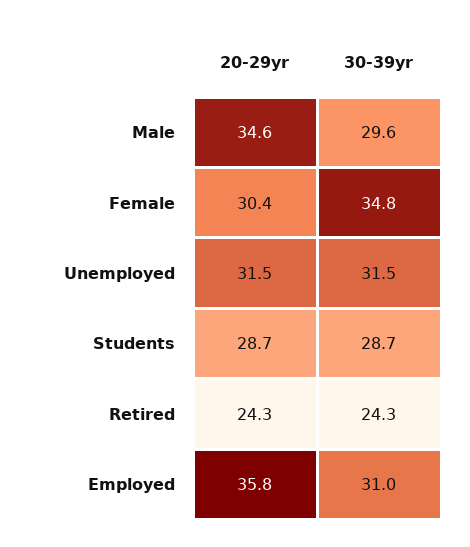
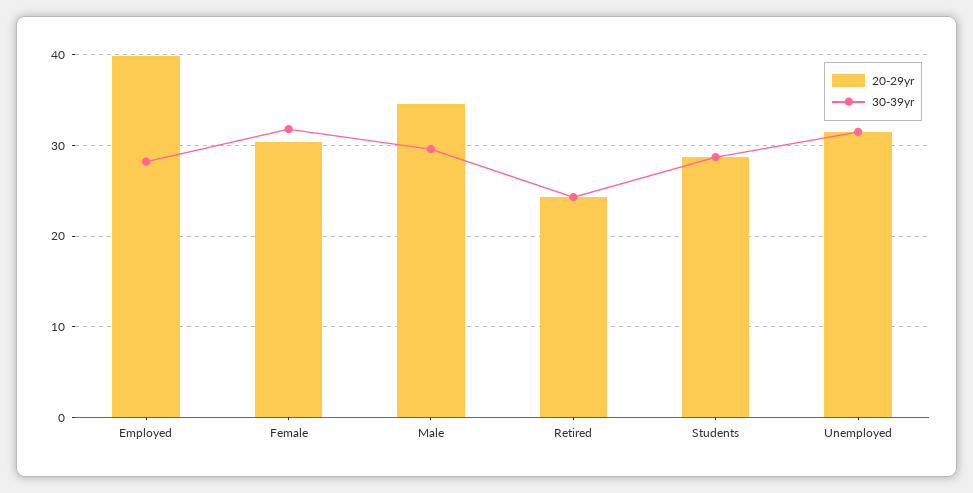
  {
    "20-29yr": {
      "Male": 34.6,
      "Female": 30.4,
      "Unemployed": 31.5,
      "Students": 28.7,
      "Retired": 24.3,
-     "Employed": 35.8
+     "Employed": 40
    },
    "30-39yr": {
      "Male": 29.6,
-     "Female": 34.8,
+     "Female": 32,
      "Unemployed": 31.5,
      "Students": 28.7,
      "Retired": 24.3,
-     "Employed": 31
+     "Employed": 28
    }
  }

